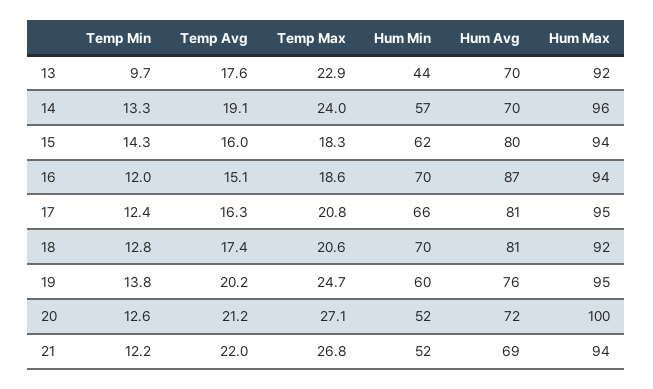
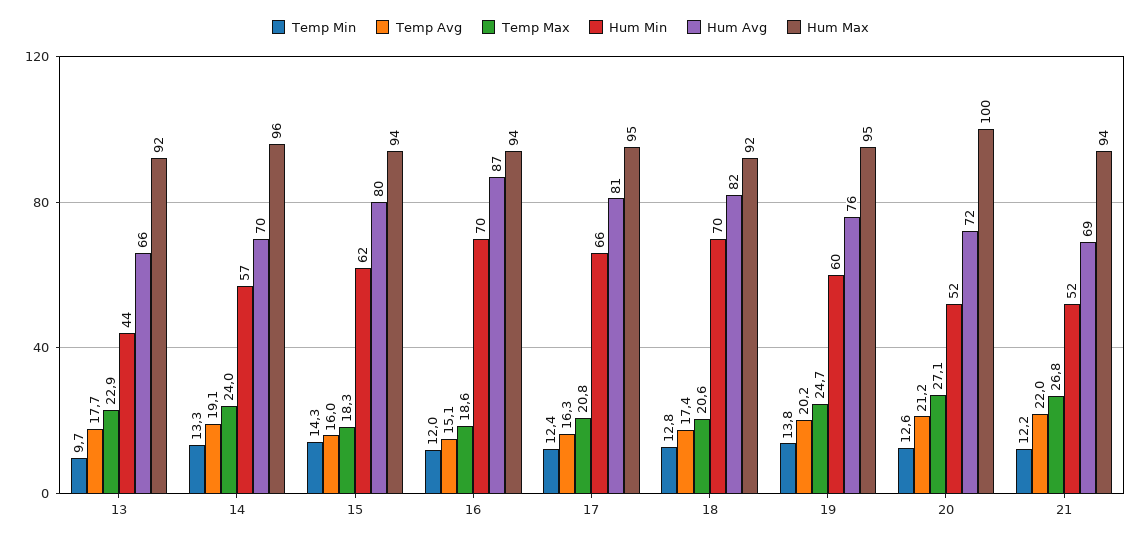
  {
    "Temp Min": {
      "13": 9.7,
      "14": 13.3,
      "15": 14.3,
      "16": 12,
      "17": 12.4,
      "18": 12.8,
      "19": 13.8,
      "20": 12.6,
      "21": 12.2
    },
    "Temp Avg": {
-     "13": 17.6,
+     "13": 17.7,
      "14": 19.1,
      "15": 16,
      "16": 15.1,
      "17": 16.3,
      "18": 17.4,
      "19": 20.2,
      "20": 21.2,
      "21": 22
    },
    "Temp Max": {
      "13": 22.9,
      "14": 24,
      "15": 18.3,
      "16": 18.6,
      "17": 20.8,
      "18": 20.6,
      "19": 24.7,
      "20": 27.1,
      "21": 26.8
    },
    "Hum Min": {
      "13": 44,
      "14": 57,
      "15": 62,
      "16": 70,
      "17": 66,
      "18": 70,
      "19": 60,
      "20": 52,
      "21": 52
    },
    "Hum Avg": {
-     "13": 70,
+     "13": 66,
      "14": 70,
      "15": 80,
      "16": 87,
      "17": 81,
-     "18": 81,
+     "18": 82,
      "19": 76,
      "20": 72,
      "21": 69
    },
    "Hum Max": {
      "13": 92,
      "14": 96,
      "15": 94,
      "16": 94,
      "17": 95,
      "18": 92,
      "19": 95,
      "20": 100,
      "21": 94
    }
  }

